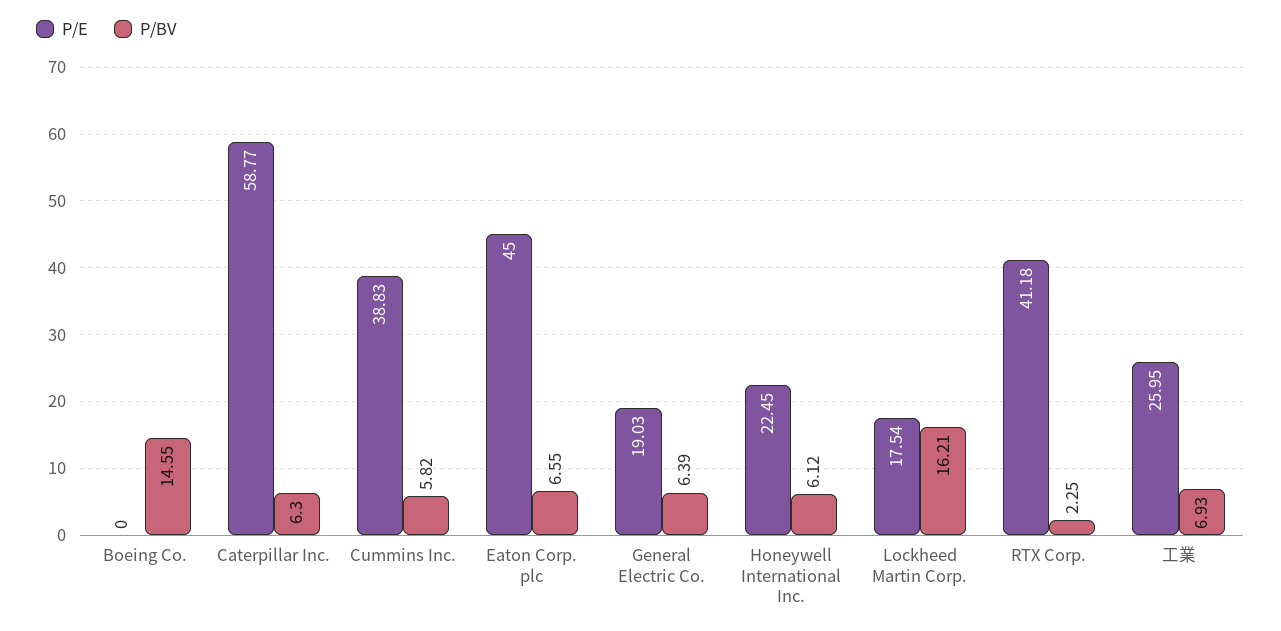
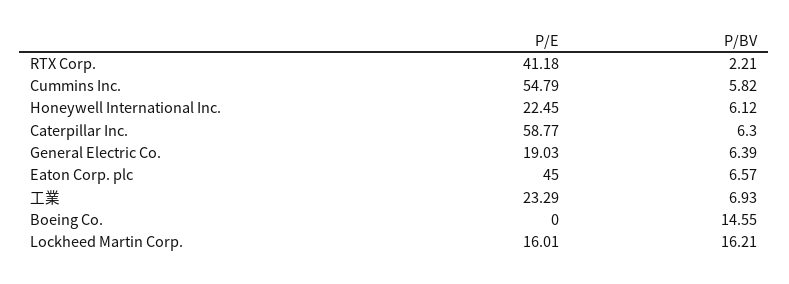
  {
    "P/E": {
      "Boeing Co.": 0,
      "Caterpillar Inc.": 58.77,
-     "Cummins Inc.": 38.83,
+     "Cummins Inc.": 54.79,
      "Eaton Corp. plc": 45,
      "General Electric Co.": 19.03,
      "Honeywell International Inc.": 22.45,
-     "Lockheed Martin Corp.": 17.54,
+     "Lockheed Martin Corp.": 16.01,
      "RTX Corp.": 41.18,
-     "工業": 25.95
+     "工業": 23.29
    },
    "P/BV": {
      "Boeing Co.": 14.55,
      "Caterpillar Inc.": 6.3,
      "Cummins Inc.": 5.82,
-     "Eaton Corp. plc": 6.55,
+     "Eaton Corp. plc": 6.57,
      "General Electric Co.": 6.39,
      "Honeywell International Inc.": 6.12,
      "Lockheed Martin Corp.": 16.21,
-     "RTX Corp.": 2.25,
+     "RTX Corp.": 2.21,
      "工業": 6.93
    }
  }

